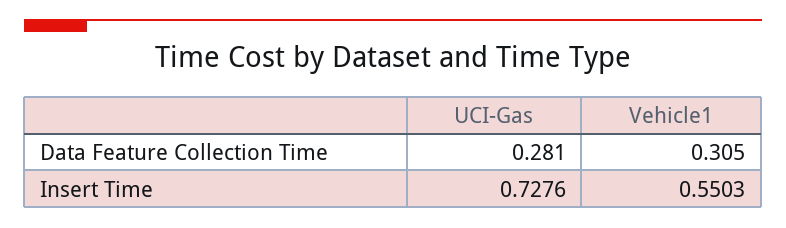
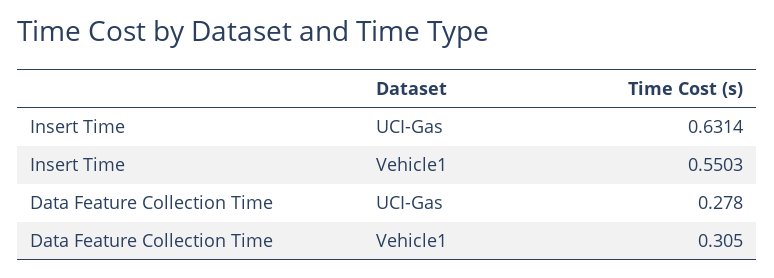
  {
    "UCI-Gas": {
-     "Data Feature Collection Time": 0.281,
+     "Data Feature Collection Time": 0.278,
-     "Insert Time": 0.7276
+     "Insert Time": 0.6314
    },
    "Vehicle1": {
      "Data Feature Collection Time": 0.305,
      "Insert Time": 0.5503
    }
  }

